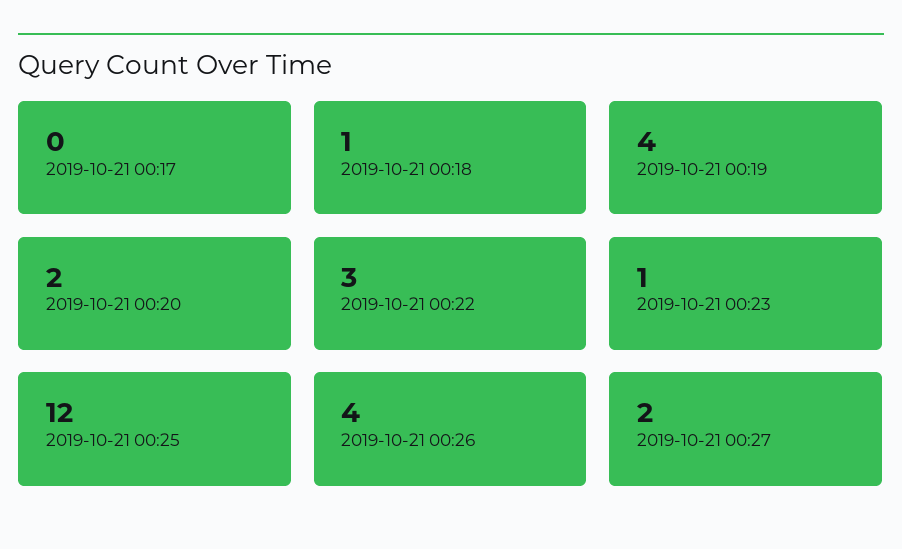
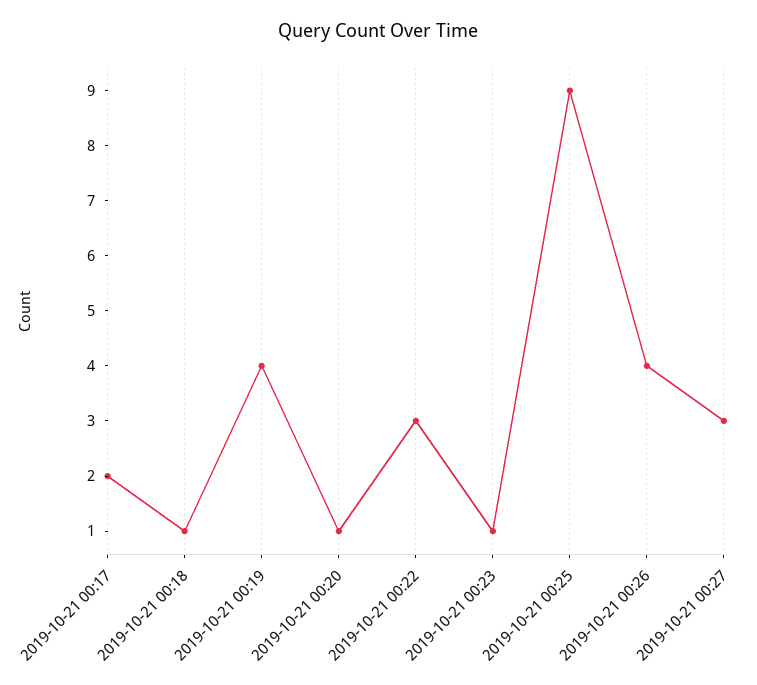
  {
-   "2019-10-21 00:17": 0,
+   "2019-10-21 00:17": 2,
    "2019-10-21 00:18": 1,
    "2019-10-21 00:19": 4,
-   "2019-10-21 00:20": 2,
+   "2019-10-21 00:20": 1,
    "2019-10-21 00:22": 3,
    "2019-10-21 00:23": 1,
-   "2019-10-21 00:25": 12,
+   "2019-10-21 00:25": 9,
    "2019-10-21 00:26": 4,
-   "2019-10-21 00:27": 2
+   "2019-10-21 00:27": 3
  }

